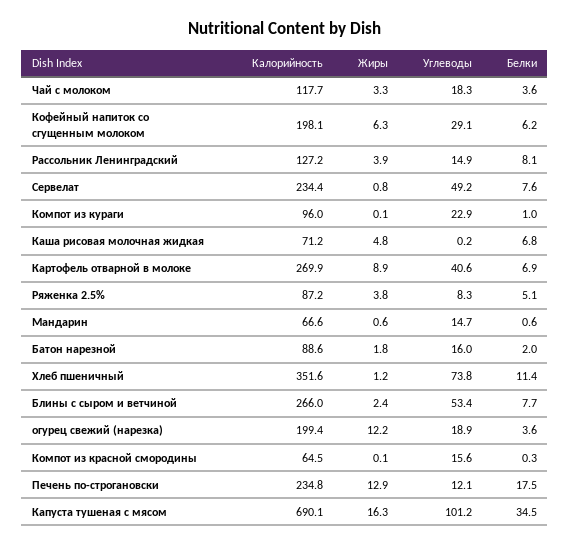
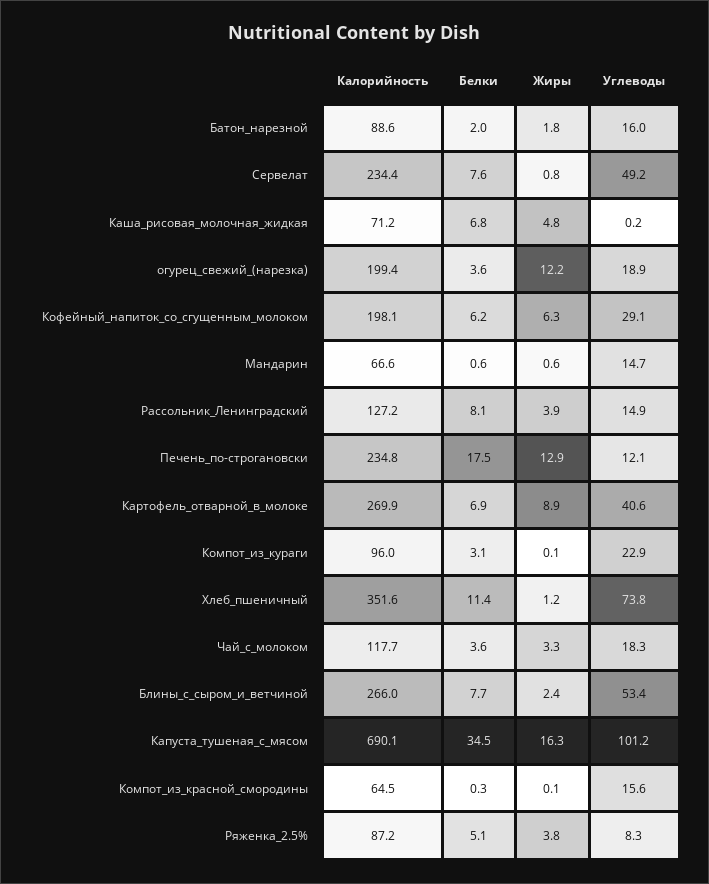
  {
    "Калорийность": {
      "Чай с молоком": 117.7,
      "Кофейный напиток со сгущенным молоком": 198.1,
      "Рассольник Ленинградский": 127.2,
      "Сервелат": 234.4,
      "Компот из кураги": 96,
      "Каша рисовая молочная жидкая": 71.2,
      "Картофель отварной в молоке": 269.9,
      "Ряженка 2.5%": 87.2,
      "Мандарин": 66.6,
      "Батон нарезной": 88.6,
      "Хлеб пшеничный": 351.6,
      "Блины с сыром и ветчиной": 266,
      "огурец свежий (нарезка)": 199.4,
      "Компот из красной смородины": 64.5,
      "Печень по-строгановски": 234.8,
      "Капуста тушеная с мясом": 690.1
    },
    "Жиры": {
      "Чай с молоком": 3.3,
      "Кофейный напиток со сгущенным молоком": 6.3,
      "Рассольник Ленинградский": 3.9,
      "Сервелат": 0.8,
      "Компот из кураги": 0.1,
      "Каша рисовая молочная жидкая": 4.8,
      "Картофель отварной в молоке": 8.9,
      "Ряженка 2.5%": 3.8,
      "Мандарин": 0.6,
      "Батон нарезной": 1.8,
      "Хлеб пшеничный": 1.2,
      "Блины с сыром и ветчиной": 2.4,
      "огурец свежий (нарезка)": 12.2,
      "Компот из красной смородины": 0.1,
      "Печень по-строгановски": 12.9,
      "Капуста тушеная с мясом": 16.3
    },
    "Углеводы": {
      "Чай с молоком": 18.3,
      "Кофейный напиток со сгущенным молоком": 29.1,
      "Рассольник Ленинградский": 14.9,
      "Сервелат": 49.2,
      "Компот из кураги": 22.9,
      "Каша рисовая молочная жидкая": 0.2,
      "Картофель отварной в молоке": 40.6,
      "Ряженка 2.5%": 8.3,
      "Мандарин": 14.7,
      "Батон нарезной": 16,
      "Хлеб пшеничный": 73.8,
      "Блины с сыром и ветчиной": 53.4,
      "огурец свежий (нарезка)": 18.9,
      "Компот из красной смородины": 15.6,
      "Печень по-строгановски": 12.1,
      "Капуста тушеная с мясом": 101.2
    },
    "Белки": {
      "Чай с молоком": 3.6,
      "Кофейный напиток со сгущенным молоком": 6.2,
      "Рассольник Ленинградский": 8.1,
      "Сервелат": 7.6,
-     "Компот из кураги": 1,
+     "Компот из кураги": 3.1,
      "Каша рисовая молочная жидкая": 6.8,
      "Картофель отварной в молоке": 6.9,
      "Ряженка 2.5%": 5.1,
      "Мандарин": 0.6,
      "Батон нарезной": 2,
      "Хлеб пшеничный": 11.4,
      "Блины с сыром и ветчиной": 7.7,
      "огурец свежий (нарезка)": 3.6,
      "Компот из красной смородины": 0.3,
      "Печень по-строгановски": 17.5,
      "Капуста тушеная с мясом": 34.5
    }
  }

